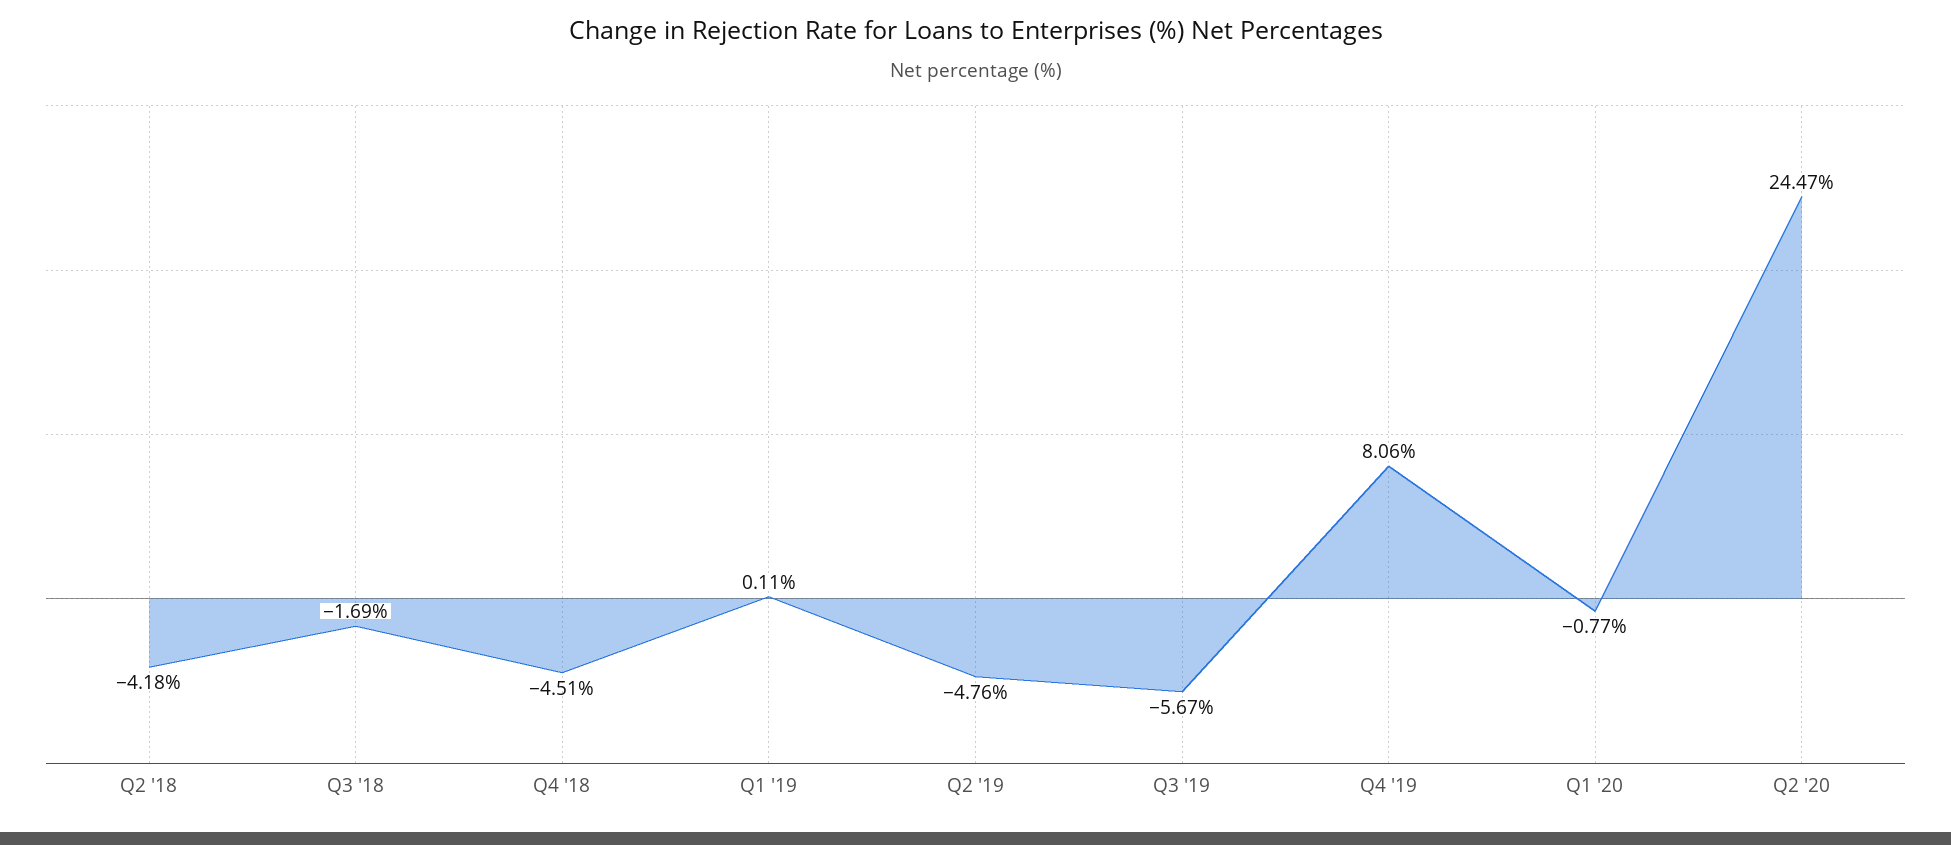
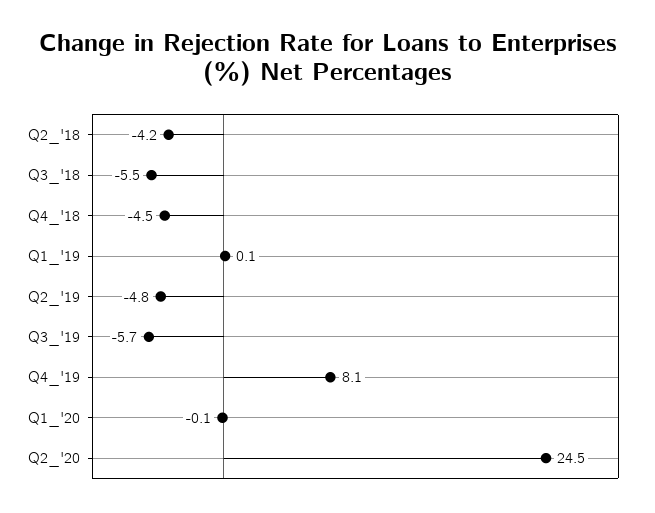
  {
    "Q2 '18": -4.18,
-   "Q3 '18": -1.69,
+   "Q3 '18": -5.5,
    "Q4 '18": -4.51,
    "Q1 '19": 0.11,
    "Q2 '19": -4.76,
    "Q3 '19": -5.67,
    "Q4 '19": 8.06,
-   "Q1 '20": -0.77,
+   "Q1 '20": -0.1,
    "Q2 '20": 24.47
  }

